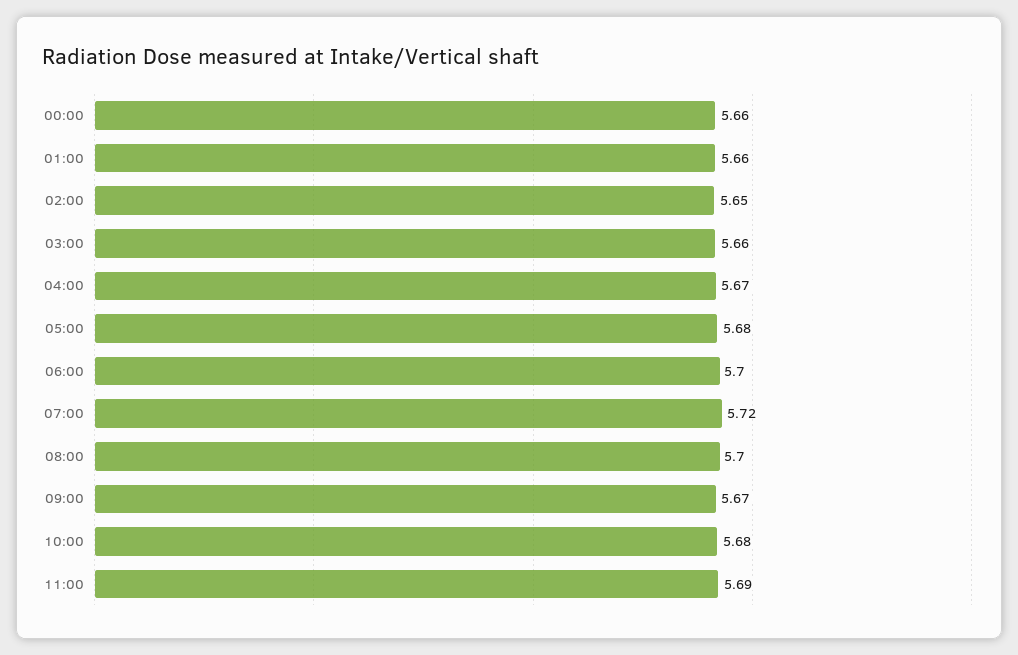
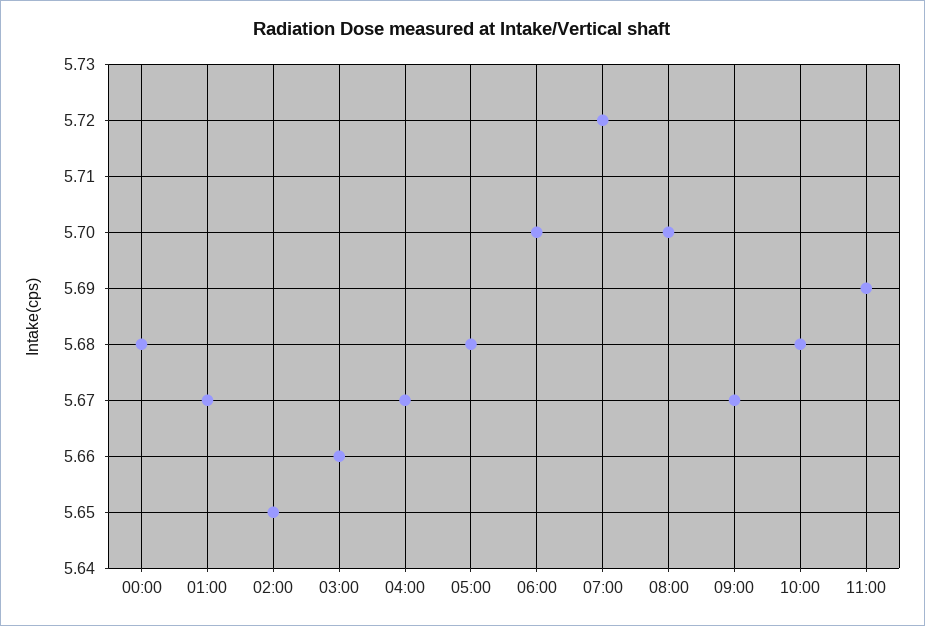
  {
-   "00:00": 5.66,
+   "00:00": 5.68,
-   "01:00": 5.66,
+   "01:00": 5.67,
    "02:00": 5.65,
    "03:00": 5.66,
    "04:00": 5.67,
    "05:00": 5.68,
    "06:00": 5.7,
    "07:00": 5.72,
    "08:00": 5.7,
    "09:00": 5.67,
    "10:00": 5.68,
    "11:00": 5.69
  }

